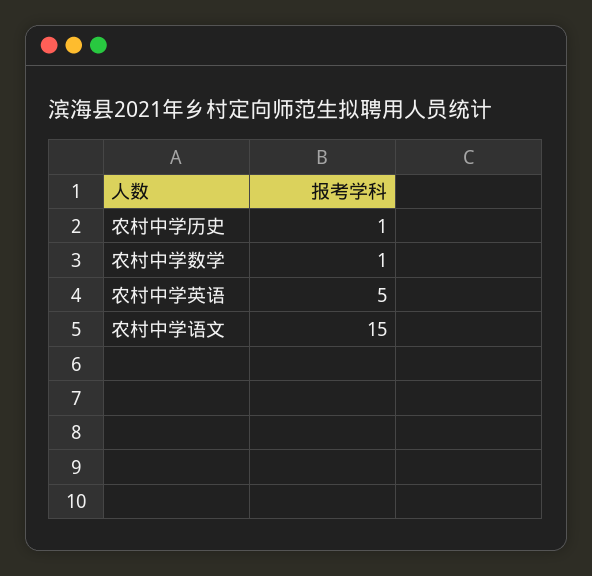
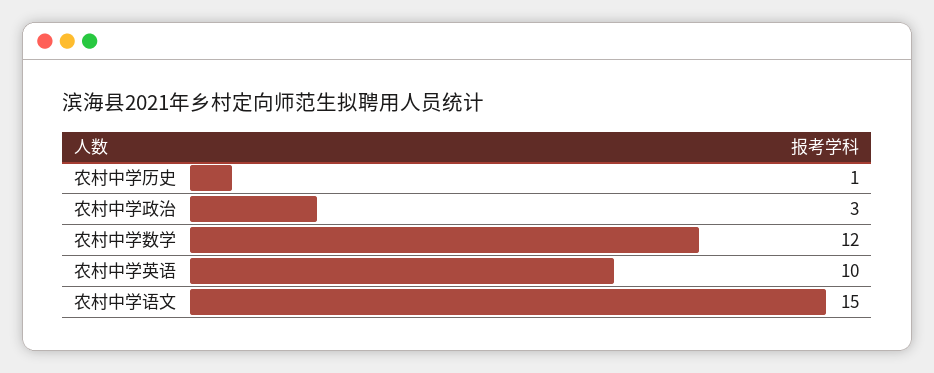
  {
    "农村中学历史": 1,
-   "农村中学数学": 1,
+   "农村中学数学": 12,
-   "农村中学英语": 5,
+   "农村中学英语": 10,
-   "农村中学语文": 15
+   "农村中学语文": 15,
+   "农村中学政治": 3
  }

